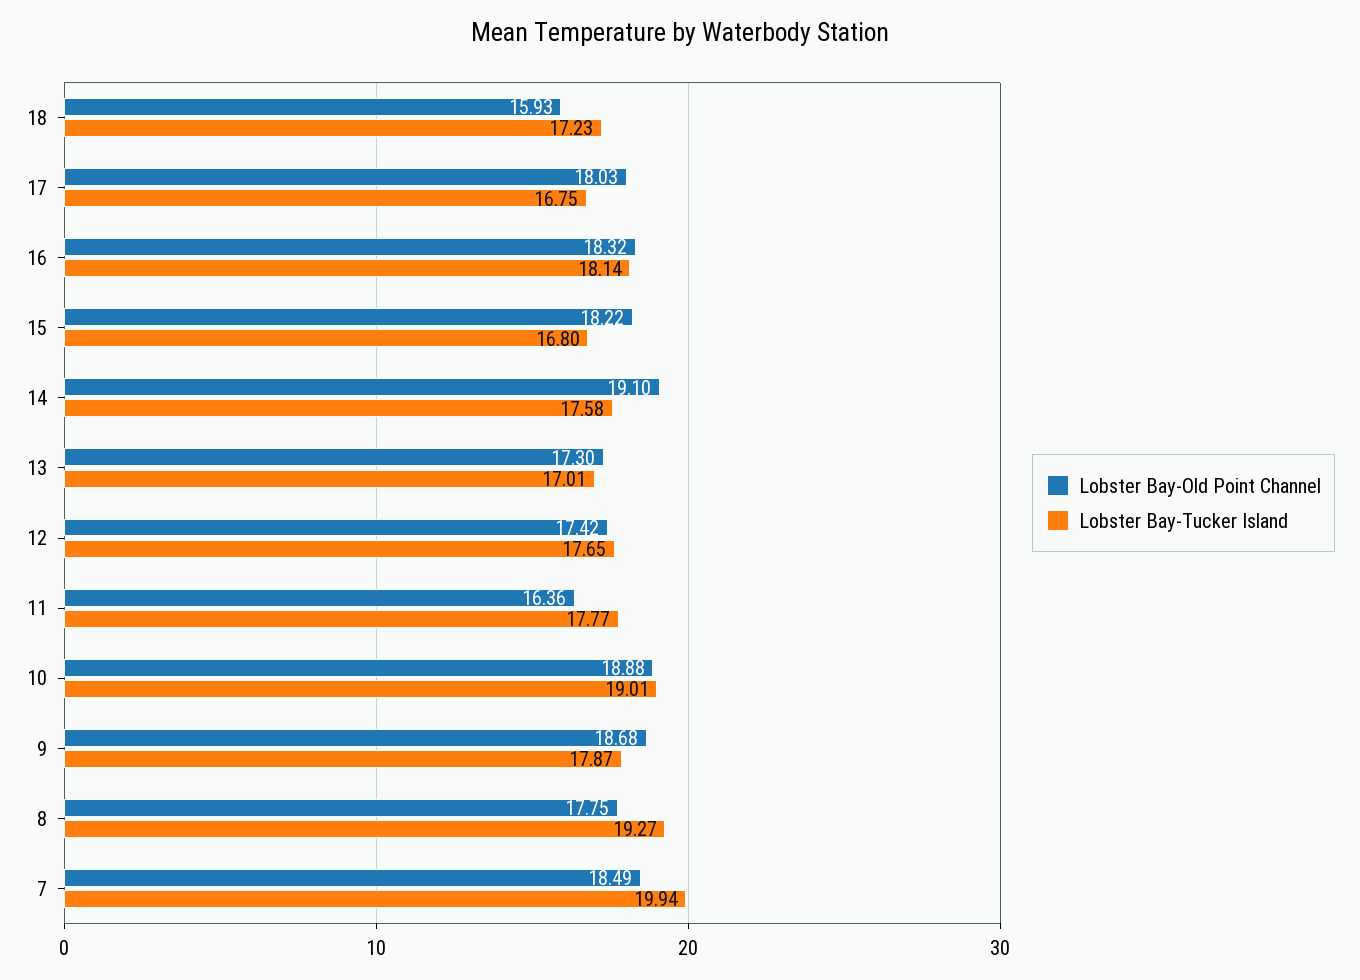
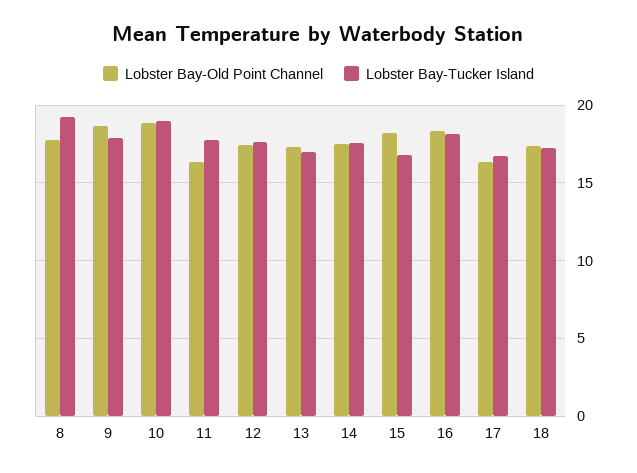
  {
    "Lobster Bay-Old Point Channel": {
-     "18": 15.93,
+     "18": 17.5,
-     "17": 18.03,
+     "17": 16.5,
      "16": 18.32,
      "15": 18.22,
-     "14": 19.1,
+     "14": 17.5,
      "13": 17.3,
      "12": 17.42,
      "11": 16.36,
      "10": 18.88,
      "9": 18.68,
-     "8": 17.75,
+     "8": 17.75
-     "7": 18.49
    },
    "Lobster Bay-Tucker Island": {
      "18": 17.23,
      "17": 16.75,
      "16": 18.14,
      "15": 16.8,
      "14": 17.58,
      "13": 17.01,
      "12": 17.65,
      "11": 17.77,
      "10": 19.01,
      "9": 17.87,
-     "8": 19.27,
+     "8": 19.27
-     "7": 19.94
    }
  }

